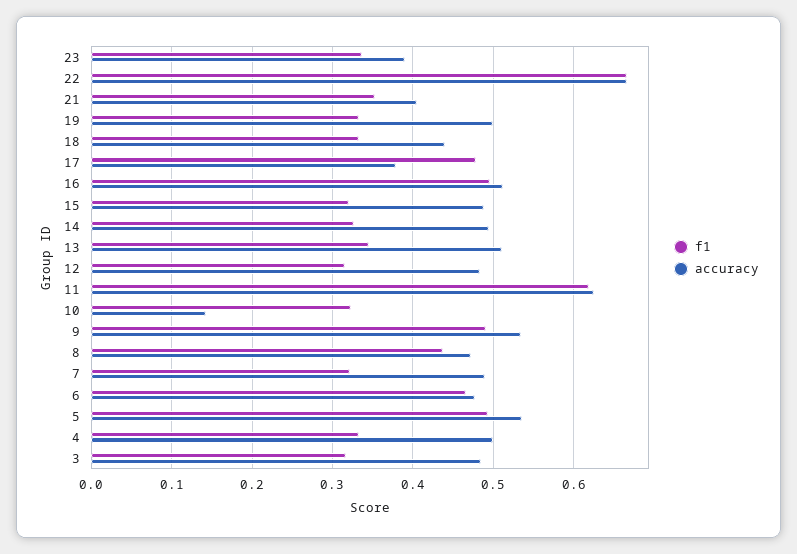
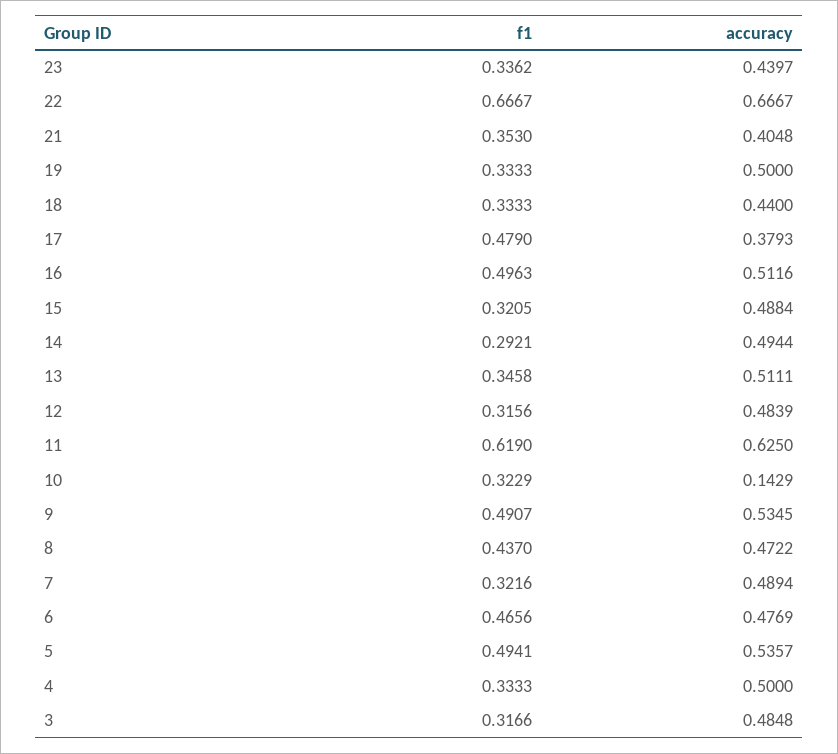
  {
    "f1": {
      "23": 0.3362,
      "22": 0.6667,
      "21": 0.353,
      "19": 0.3333,
      "18": 0.3333,
      "17": 0.479,
      "16": 0.4963,
      "15": 0.3205,
-     "14": 0.33,
+     "14": 0.2921,
      "13": 0.3458,
      "12": 0.3156,
      "11": 0.619,
      "10": 0.3229,
      "9": 0.4907,
      "8": 0.437,
      "7": 0.3216,
      "6": 0.4656,
      "5": 0.4941,
      "4": 0.3333,
      "3": 0.3166
    },
    "accuracy": {
-     "23": 0.39,
+     "23": 0.4397,
      "22": 0.6667,
      "21": 0.4048,
      "19": 0.5,
      "18": 0.44,
      "17": 0.3793,
      "16": 0.5116,
      "15": 0.4884,
      "14": 0.4944,
      "13": 0.5111,
      "12": 0.4839,
      "11": 0.625,
      "10": 0.1429,
      "9": 0.5345,
      "8": 0.4722,
      "7": 0.4894,
      "6": 0.4769,
      "5": 0.5357,
      "4": 0.5,
      "3": 0.4848
    }
  }

